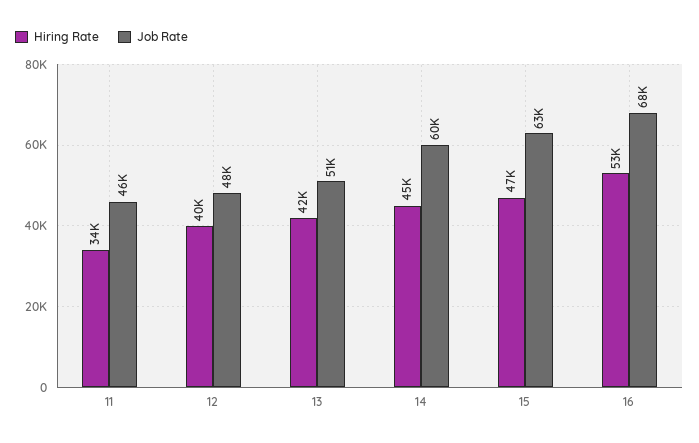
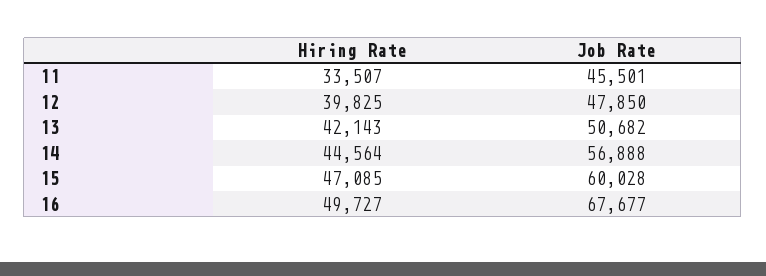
  {
    "Hiring Rate": {
      "11": 33507,
      "12": 39825,
      "13": 42143,
      "14": 44564,
      "15": 47085,
-     "16": 53000
+     "16": 49727
    },
    "Job Rate": {
      "11": 45501,
      "12": 47850,
      "13": 50682,
-     "14": 60000,
+     "14": 56888,
-     "15": 63000,
+     "15": 60028,
      "16": 67677
    }
  }

